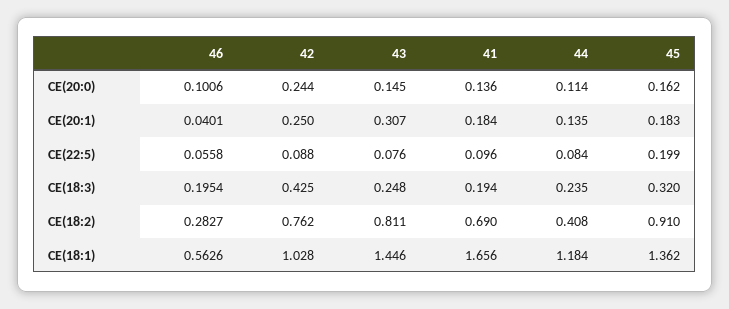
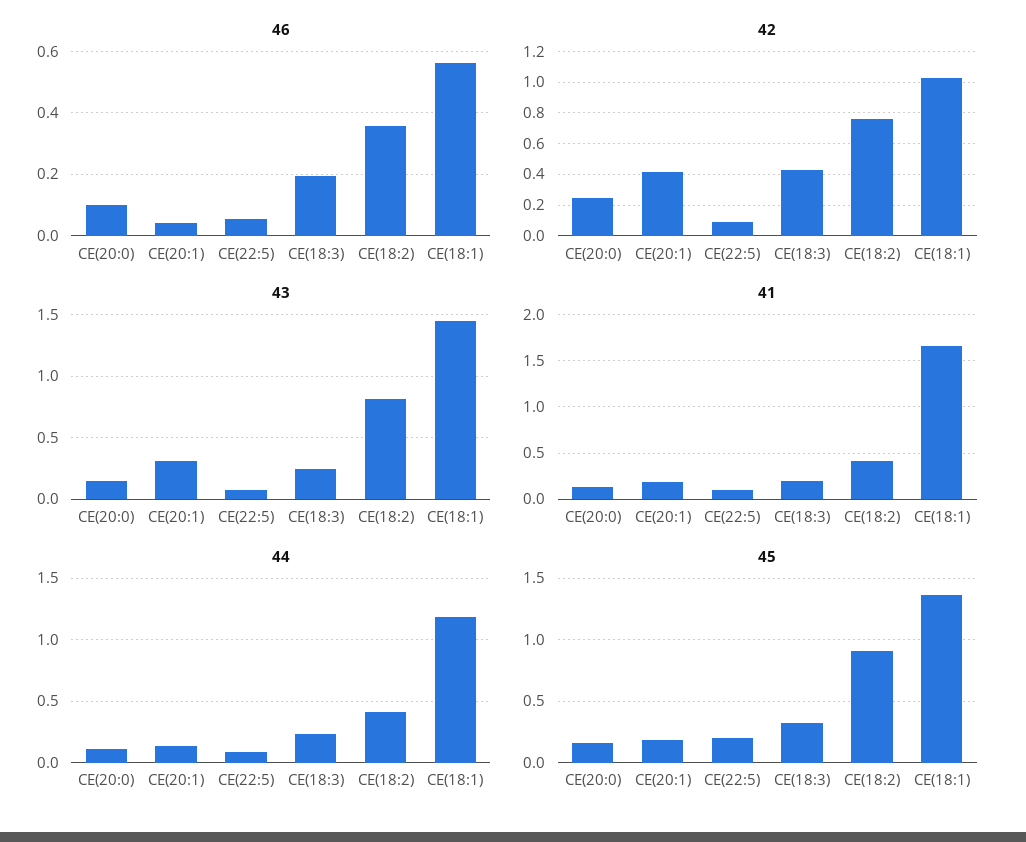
  {
    "46": {
      "CE(20:0)": 0.1006,
      "CE(20:1)": 0.0401,
      "CE(22:5)": 0.0558,
      "CE(18:3)": 0.1954,
-     "CE(18:2)": 0.2827,
+     "CE(18:2)": 0.36,
      "CE(18:1)": 0.5626
    },
    "42": {
      "CE(20:0)": 0.244,
-     "CE(20:1)": 0.25,
+     "CE(20:1)": 0.4,
      "CE(22:5)": 0.088,
      "CE(18:3)": 0.425,
      "CE(18:2)": 0.762,
      "CE(18:1)": 1.028
    },
    "43": {
      "CE(20:0)": 0.145,
      "CE(20:1)": 0.307,
      "CE(22:5)": 0.076,
      "CE(18:3)": 0.248,
      "CE(18:2)": 0.811,
      "CE(18:1)": 1.446
    },
    "41": {
      "CE(20:0)": 0.136,
      "CE(20:1)": 0.184,
      "CE(22:5)": 0.096,
      "CE(18:3)": 0.194,
-     "CE(18:2)": 0.69,
+     "CE(18:2)": 0.4,
      "CE(18:1)": 1.656
    },
    "44": {
      "CE(20:0)": 0.114,
      "CE(20:1)": 0.135,
      "CE(22:5)": 0.084,
      "CE(18:3)": 0.235,
      "CE(18:2)": 0.408,
      "CE(18:1)": 1.184
    },
    "45": {
      "CE(20:0)": 0.162,
      "CE(20:1)": 0.183,
      "CE(22:5)": 0.199,
      "CE(18:3)": 0.32,
      "CE(18:2)": 0.91,
      "CE(18:1)": 1.362
    }
  }

